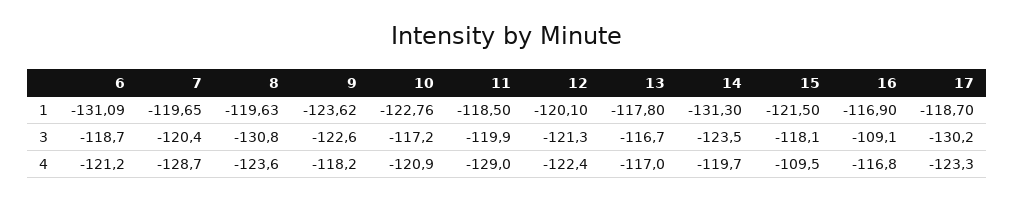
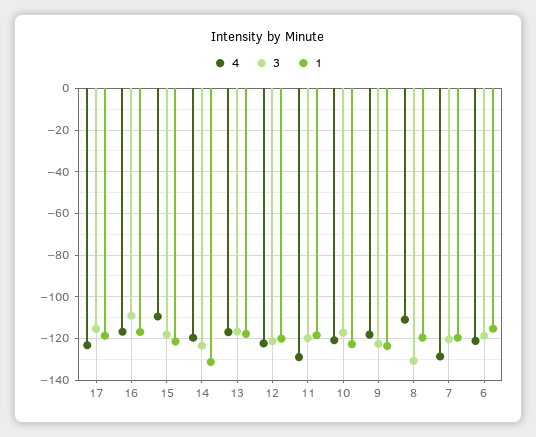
  {
    "1": {
-     "6": -131.09,
+     "6": -115,
      "7": -119.65,
      "8": -119.63,
      "9": -123.62,
      "10": -122.76,
      "11": -118.5,
      "12": -120.1,
      "13": -117.8,
      "14": -131.3,
      "15": -121.5,
      "16": -116.9,
      "17": -118.7
    },
    "3": {
      "6": -118.7,
      "7": -120.4,
      "8": -130.8,
      "9": -122.6,
      "10": -117.2,
      "11": -119.9,
      "12": -121.3,
      "13": -116.7,
      "14": -123.5,
      "15": -118.1,
      "16": -109.1,
-     "17": -130.2
+     "17": -115
    },
    "4": {
      "6": -121.2,
      "7": -128.7,
-     "8": -123.6,
+     "8": -110,
      "9": -118.2,
      "10": -120.9,
      "11": -129,
      "12": -122.4,
      "13": -117,
      "14": -119.7,
      "15": -109.5,
      "16": -116.8,
      "17": -123.3
    }
  }

